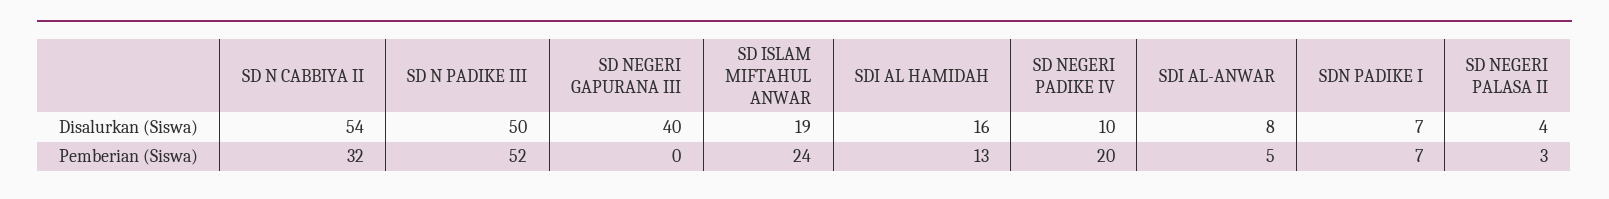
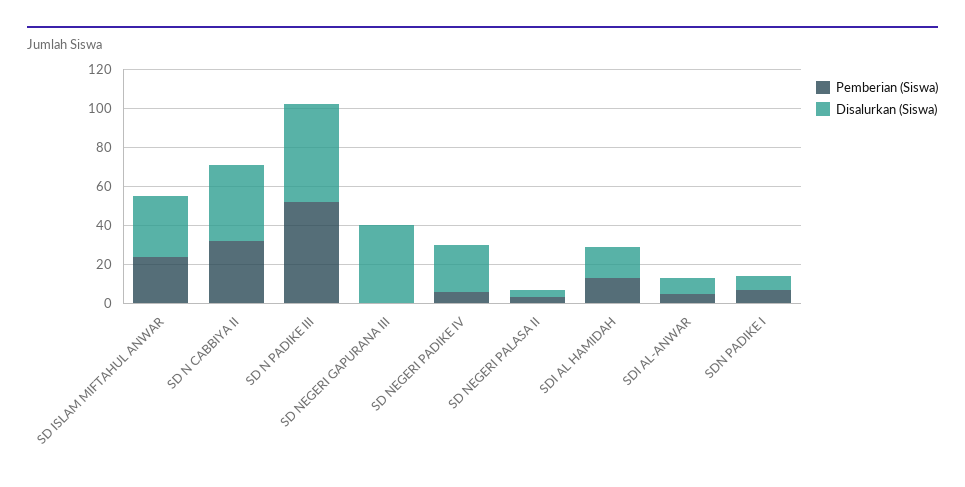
  {
    "Disalurkan (Siswa)": {
-     "SD N CABBIYA II": 54,
+     "SD N CABBIYA II": 40,
      "SD N PADIKE III": 50,
      "SD NEGERI GAPURANA III": 40,
-     "SD ISLAM MIFTAHUL ANWAR": 19,
+     "SD ISLAM MIFTAHUL ANWAR": 30,
      "SDI AL HAMIDAH": 16,
-     "SD NEGERI PADIKE IV": 10,
+     "SD NEGERI PADIKE IV": 25,
      "SDI AL-ANWAR": 8,
      "SDN PADIKE I": 7,
      "SD NEGERI PALASA II": 4
    },
    "Pemberian (Siswa)": {
      "SD N CABBIYA II": 32,
      "SD N PADIKE III": 52,
      "SD NEGERI GAPURANA III": 0,
      "SD ISLAM MIFTAHUL ANWAR": 24,
      "SDI AL HAMIDAH": 13,
-     "SD NEGERI PADIKE IV": 20,
+     "SD NEGERI PADIKE IV": 5,
      "SDI AL-ANWAR": 5,
      "SDN PADIKE I": 7,
      "SD NEGERI PALASA II": 3
    }
  }

